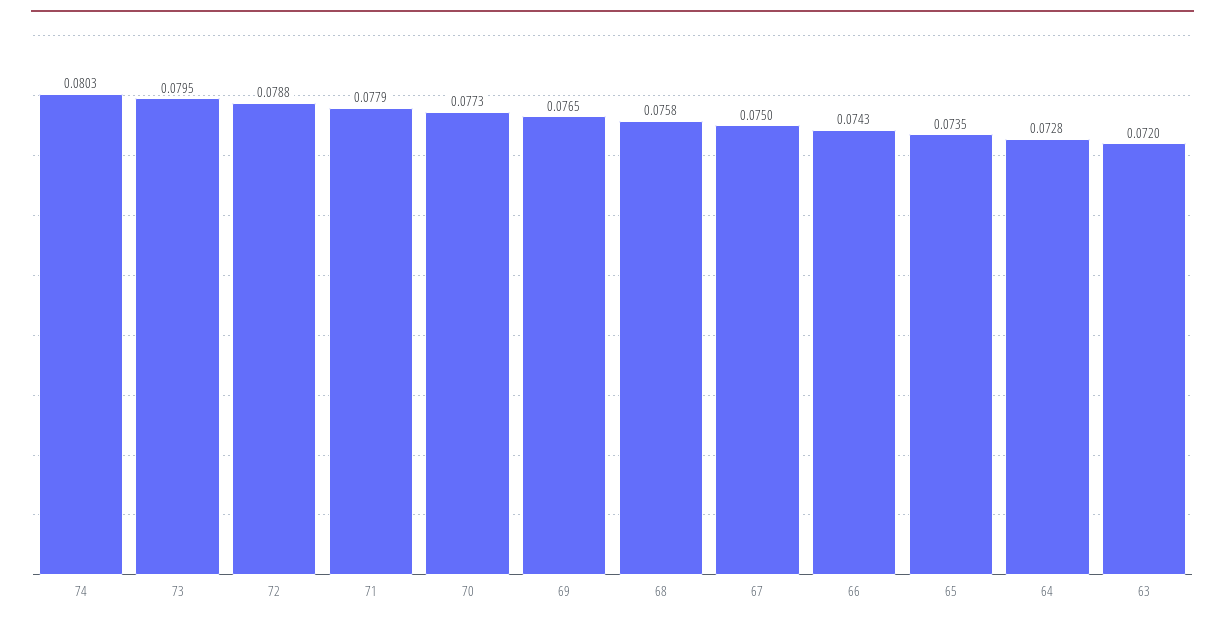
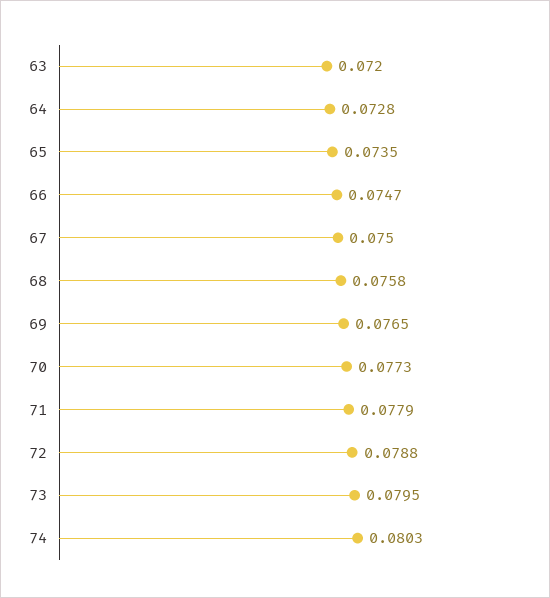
  {
    "74": 0.0803,
    "73": 0.0795,
    "72": 0.0788,
    "71": 0.0779,
    "70": 0.0773,
    "69": 0.0765,
    "68": 0.0758,
    "67": 0.075,
-   "66": 0.0743,
+   "66": 0.0747,
    "65": 0.0735,
    "64": 0.0728,
    "63": 0.072
  }

